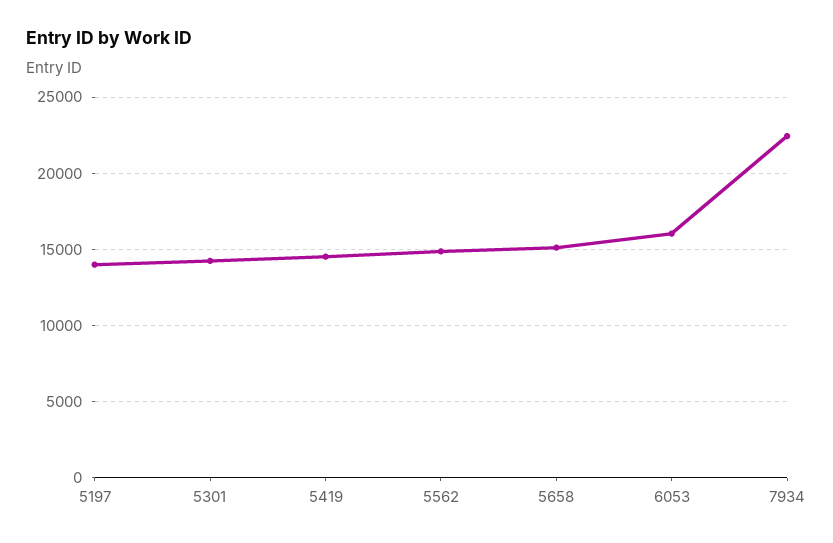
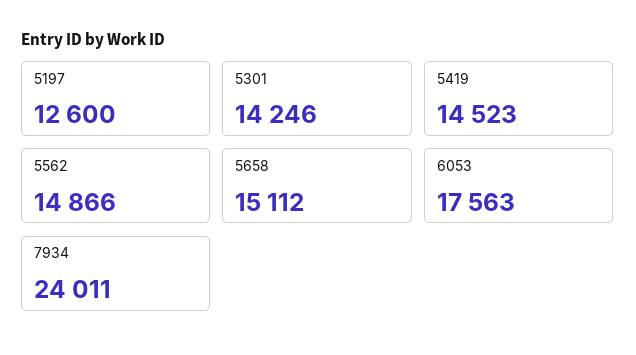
  {
-   "5197": 14000,
+   "5197": 12600,
    "5301": 14246,
    "5419": 14523,
    "5562": 14866,
    "5658": 15112,
-   "6053": 16000,
+   "6053": 17563,
-   "7934": 22500
+   "7934": 24011
  }

